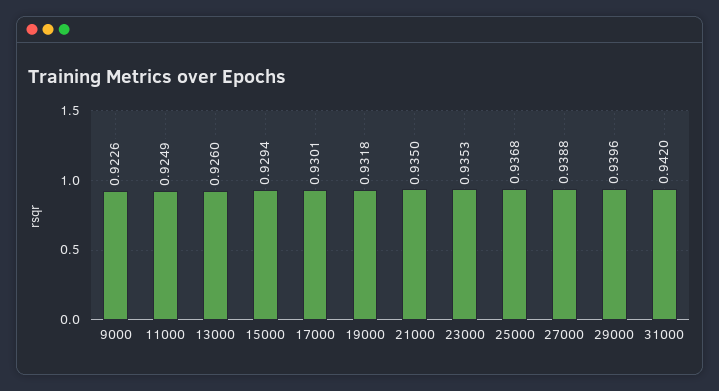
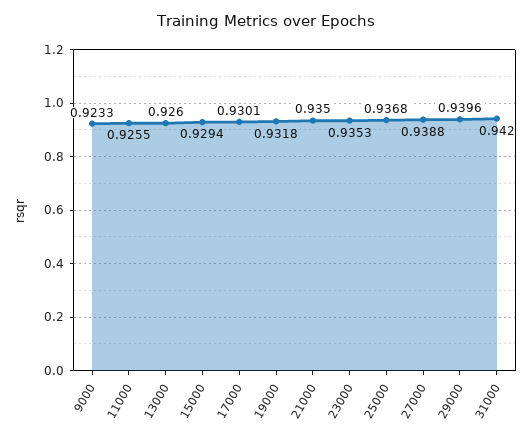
  {
-   "9000": 0.9226,
+   "9000": 0.9233,
-   "11000": 0.9249,
+   "11000": 0.9255,
    "13000": 0.926,
    "15000": 0.9294,
    "17000": 0.9301,
    "19000": 0.9318,
    "21000": 0.935,
    "23000": 0.9353,
    "25000": 0.9368,
    "27000": 0.9388,
    "29000": 0.9396,
    "31000": 0.942
  }

